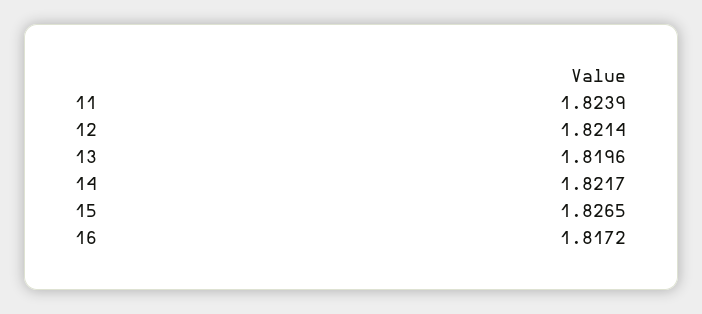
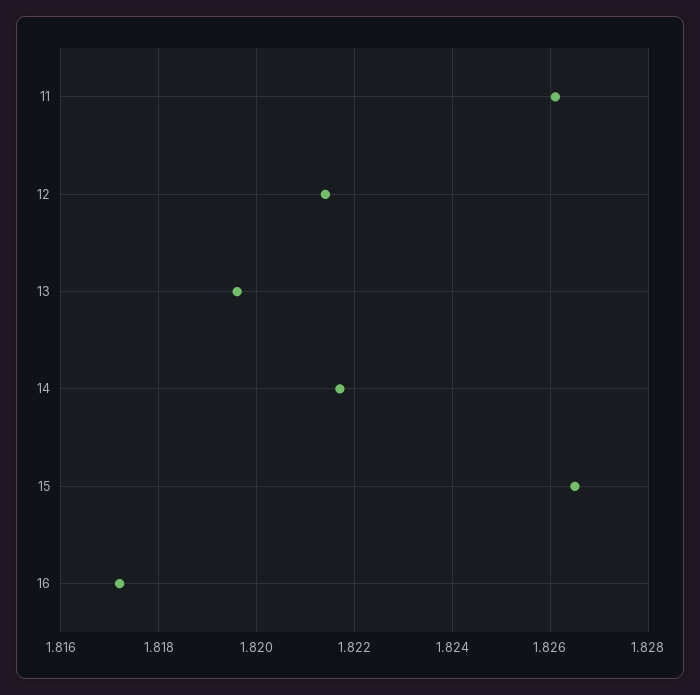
  {
-   "11": 1.8239,
+   "11": 1.826,
    "12": 1.8214,
    "13": 1.8196,
    "14": 1.8217,
    "15": 1.8265,
    "16": 1.8172
  }

